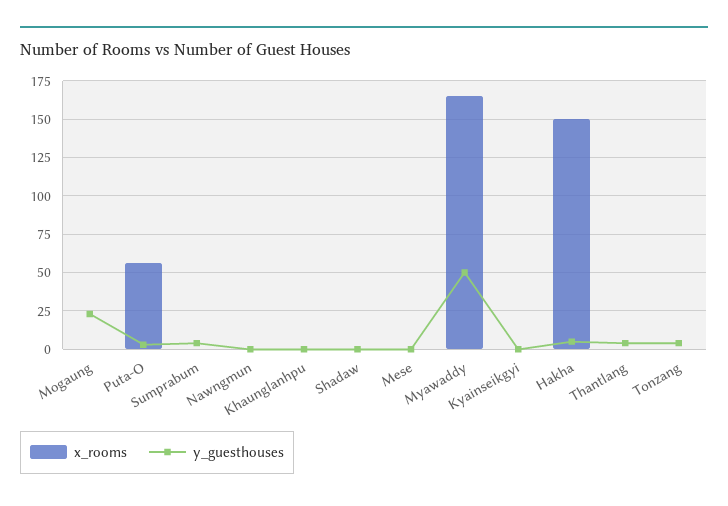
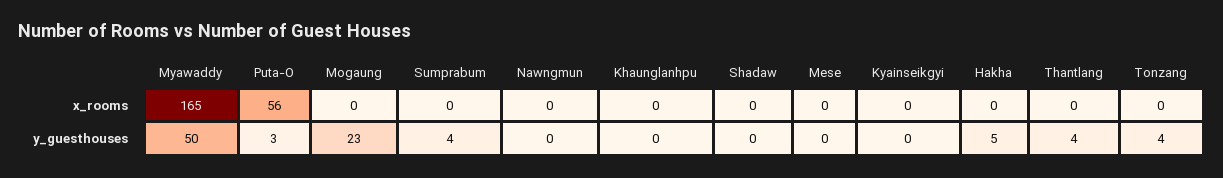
  {
    "x_rooms": {
      "Mogaung": 0,
      "Puta-O": 56,
      "Sumprabum": 0,
      "Nawngmun": 0,
      "Khaunglanhpu": 0,
      "Shadaw": 0,
      "Mese": 0,
      "Myawaddy": 165,
      "Kyainseikgyi": 0,
-     "Hakha": 150,
+     "Hakha": 0,
      "Thantlang": 0,
      "Tonzang": 0
    },
    "y_guesthouses": {
      "Mogaung": 23,
      "Puta-O": 3,
      "Sumprabum": 4,
      "Nawngmun": 0,
      "Khaunglanhpu": 0,
      "Shadaw": 0,
      "Mese": 0,
      "Myawaddy": 50,
      "Kyainseikgyi": 0,
      "Hakha": 5,
      "Thantlang": 4,
      "Tonzang": 4
    }
  }

